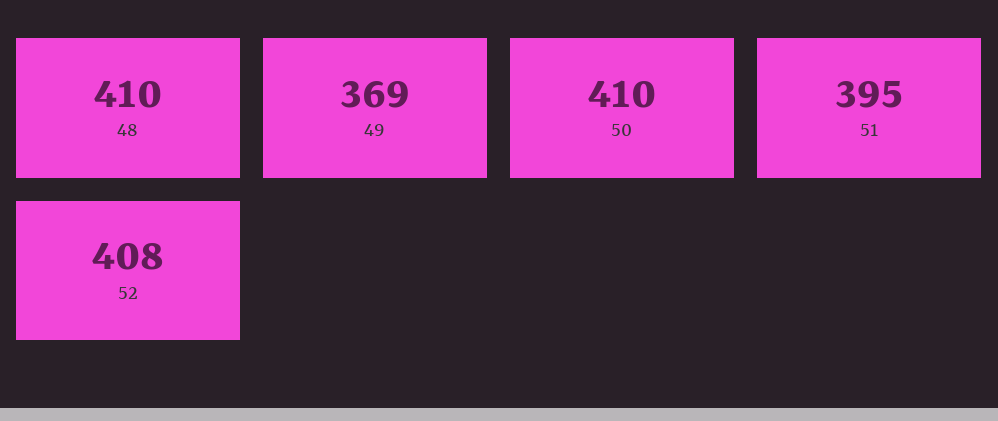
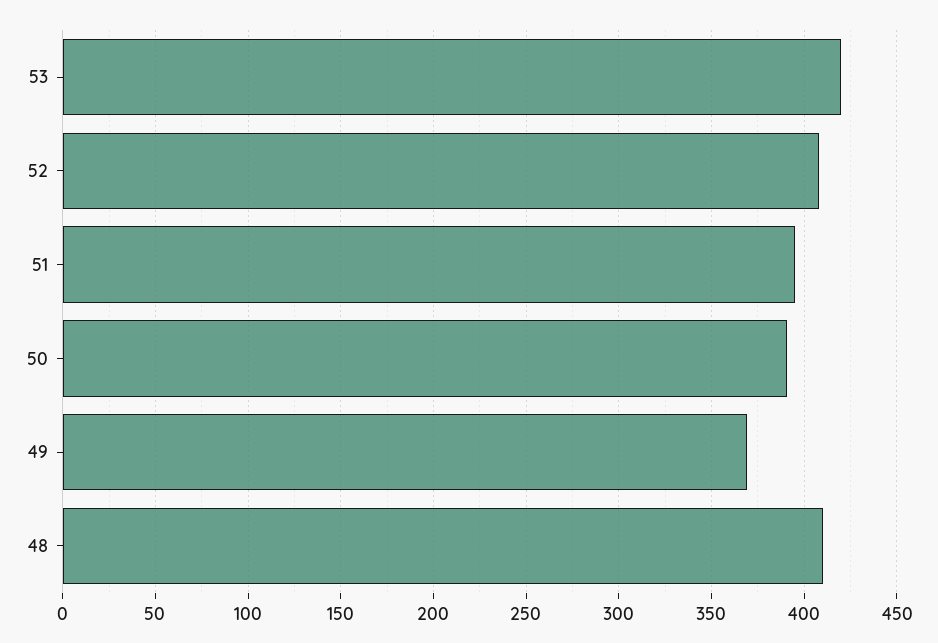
  {
    "48": 410,
    "49": 369,
-   "50": 410,
+   "50": 390,
    "51": 395,
-   "52": 408
+   "52": 408,
+   "53": 420
  }

